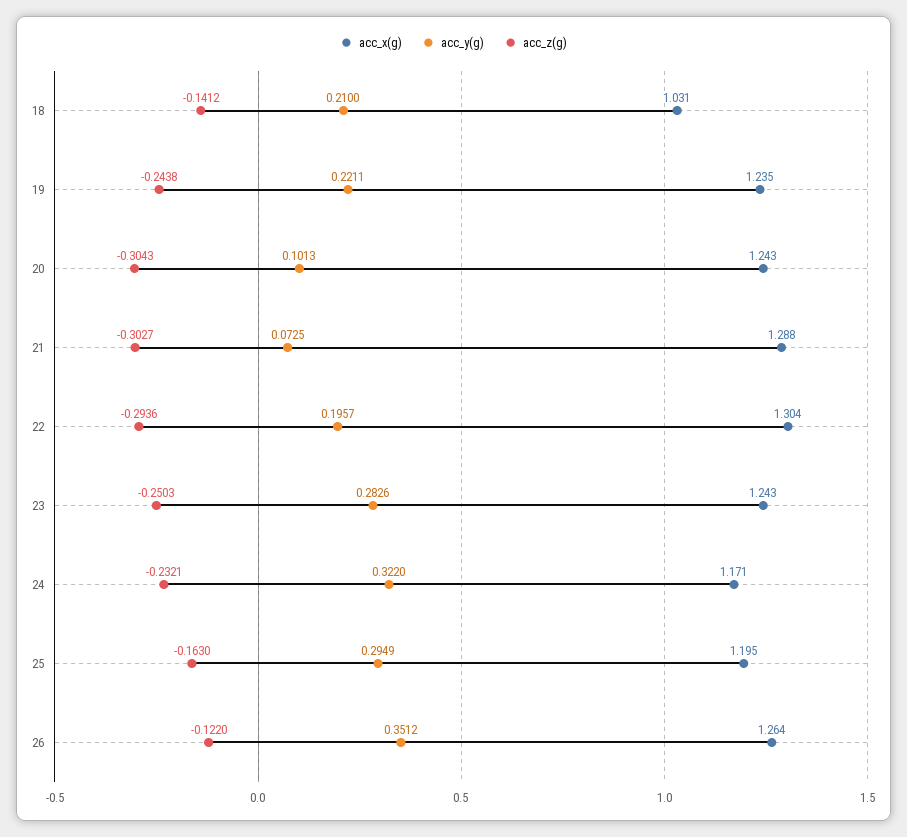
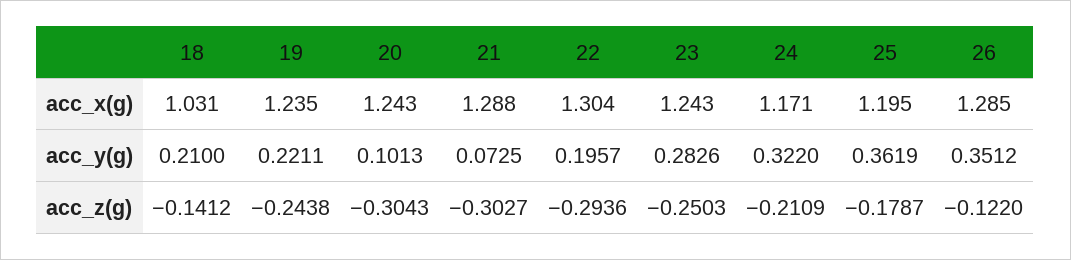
  {
    "acc_x(g)": {
      "18": 1.031,
      "19": 1.235,
      "20": 1.243,
      "21": 1.288,
      "22": 1.304,
      "23": 1.243,
      "24": 1.171,
      "25": 1.195,
-     "26": 1.264
+     "26": 1.285
    },
    "acc_y(g)": {
      "18": 0.21,
      "19": 0.2211,
      "20": 0.1013,
      "21": 0.0725,
      "22": 0.1957,
      "23": 0.2826,
      "24": 0.322,
-     "25": 0.2949,
+     "25": 0.3619,
      "26": 0.3512
    },
    "acc_z(g)": {
      "18": -0.1412,
      "19": -0.2438,
      "20": -0.3043,
      "21": -0.3027,
      "22": -0.2936,
      "23": -0.2503,
-     "24": -0.2321,
+     "24": -0.2109,
-     "25": -0.163,
+     "25": -0.1787,
      "26": -0.122
    }
  }

